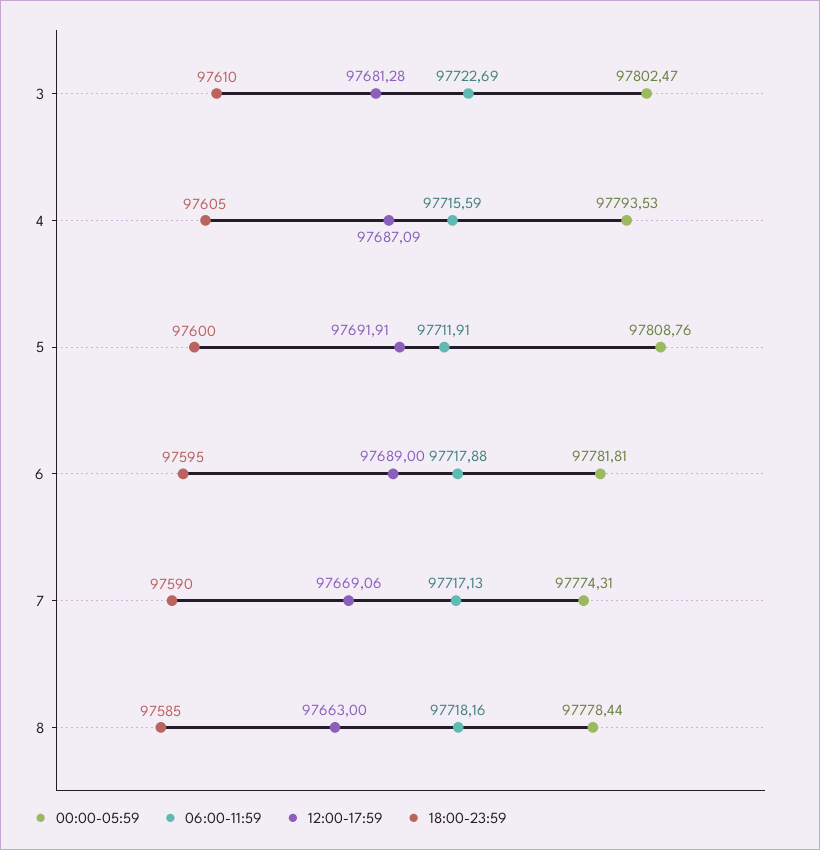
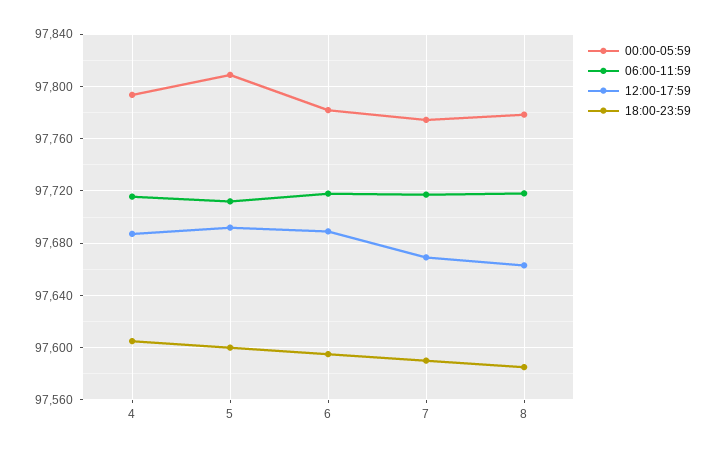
  {
    "00:00-05:59": {
-     "3": 97802.47,
      "4": 97793.53,
      "5": 97808.76,
      "6": 97781.81,
      "7": 97774.31,
      "8": 97778.44
    },
    "06:00-11:59": {
-     "3": 97722.69,
      "4": 97715.59,
      "5": 97711.91,
      "6": 97717.88,
      "7": 97717.13,
      "8": 97718.16
    },
    "12:00-17:59": {
-     "3": 97681.28,
      "4": 97687.09,
      "5": 97691.91,
      "6": 97689,
      "7": 97669.06,
      "8": 97663
    },
    "18:00-23:59": {
-     "3": 97610,
      "4": 97605,
      "5": 97600,
      "6": 97595,
      "7": 97590,
      "8": 97585
    }
  }

